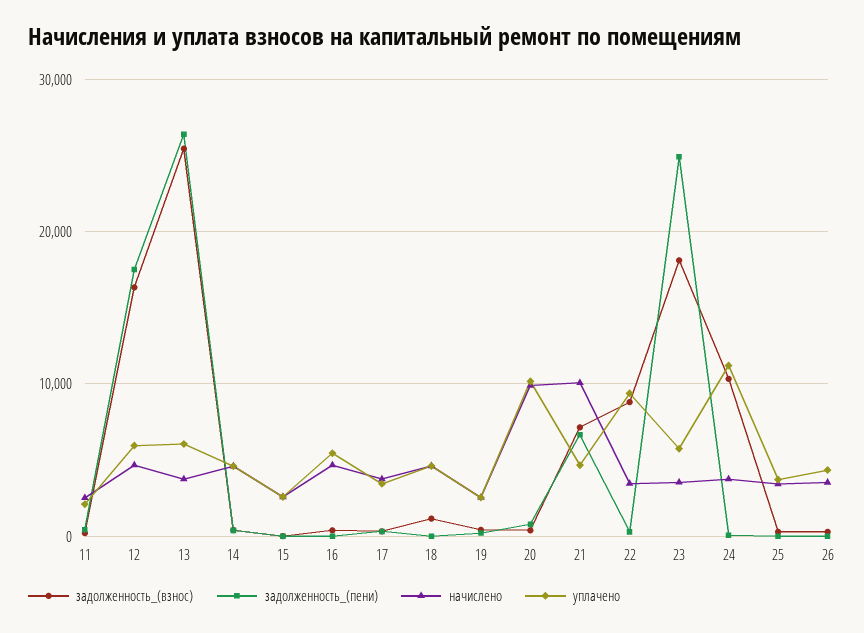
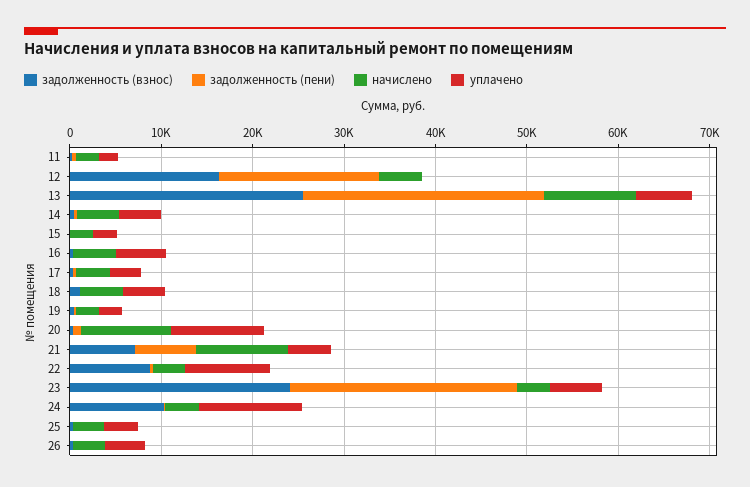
  {
    "задолженность_(взнос)": {
      "11": 0,
      "12": 16000,
      "13": 25000,
      "14": 0,
      "15": 0,
      "16": 0,
      "17": 0,
      "18": 1000,
      "19": 0,
      "20": 0,
      "21": 7000,
      "22": 9000,
-     "23": 18000,
+     "23": 24000,
      "24": 10000,
      "25": 0,
      "26": 0
    },
    "задолженность_(пени)": {
      "11": 0,
      "12": 18000,
      "13": 26000,
      "14": 0,
      "15": 0,
      "16": 0,
      "17": 0,
      "18": 0,
      "19": 0,
      "20": 1000,
      "21": 7000,
      "22": 0,
      "23": 25000,
      "24": 0,
      "25": 0,
      "26": 0
    },
    "начислено": {
      "11": 3000,
      "12": 5000,
-     "13": 4000,
+     "13": 10000,
      "14": 5000,
      "15": 3000,
      "16": 5000,
      "17": 4000,
      "18": 5000,
      "19": 3000,
      "20": 10000,
      "21": 10000,
      "22": 3000,
      "23": 4000,
      "24": 4000,
      "25": 3000,
      "26": 4000
    },
    "уплачено": {
      "11": 2000,
-     "12": 6000,
+     "12": 0,
      "13": 6000,
      "14": 5000,
      "15": 3000,
      "16": 5000,
      "17": 3000,
      "18": 5000,
      "19": 3000,
      "20": 10000,
      "21": 5000,
      "22": 9000,
      "23": 6000,
      "24": 11000,
      "25": 4000,
      "26": 4000
    }
  }

